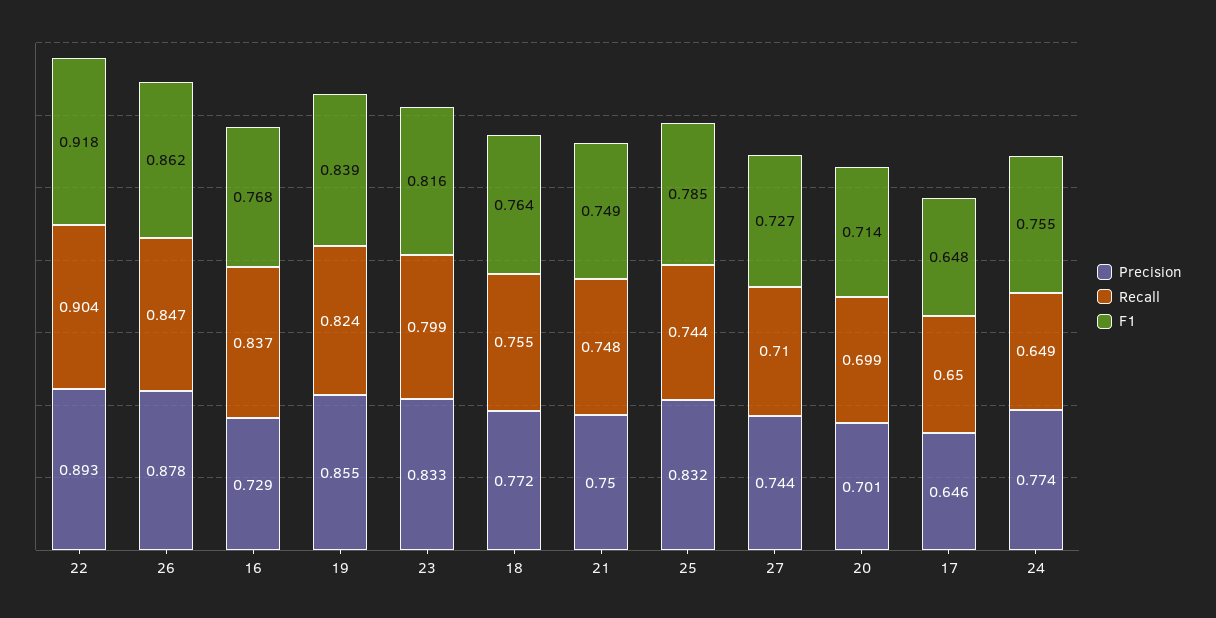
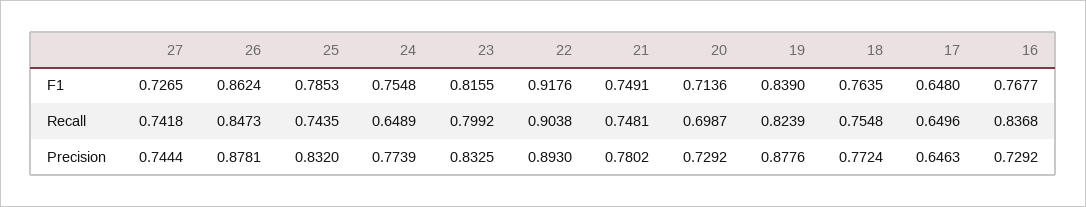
  {
    "Precision": {
      "22": 0.893,
      "26": 0.8781,
      "16": 0.7292,
-     "19": 0.855,
+     "19": 0.8776,
      "23": 0.8325,
      "18": 0.7724,
-     "21": 0.75,
+     "21": 0.7802,
      "25": 0.832,
      "27": 0.7444,
-     "20": 0.701,
+     "20": 0.7292,
      "17": 0.6463,
      "24": 0.7739
    },
    "Recall": {
      "22": 0.9038,
      "26": 0.8473,
      "16": 0.8368,
      "19": 0.8239,
      "23": 0.7992,
      "18": 0.7548,
      "21": 0.7481,
      "25": 0.7435,
-     "27": 0.71,
+     "27": 0.7418,
      "20": 0.6987,
      "17": 0.6496,
      "24": 0.6489
    },
    "F1": {
      "22": 0.9176,
      "26": 0.8624,
      "16": 0.7677,
      "19": 0.839,
      "23": 0.8155,
      "18": 0.7635,
      "21": 0.7491,
      "25": 0.7853,
      "27": 0.7265,
      "20": 0.7136,
      "17": 0.648,
      "24": 0.7548
    }
  }

